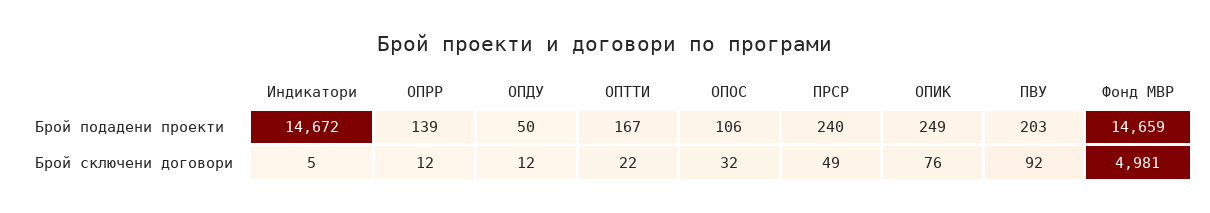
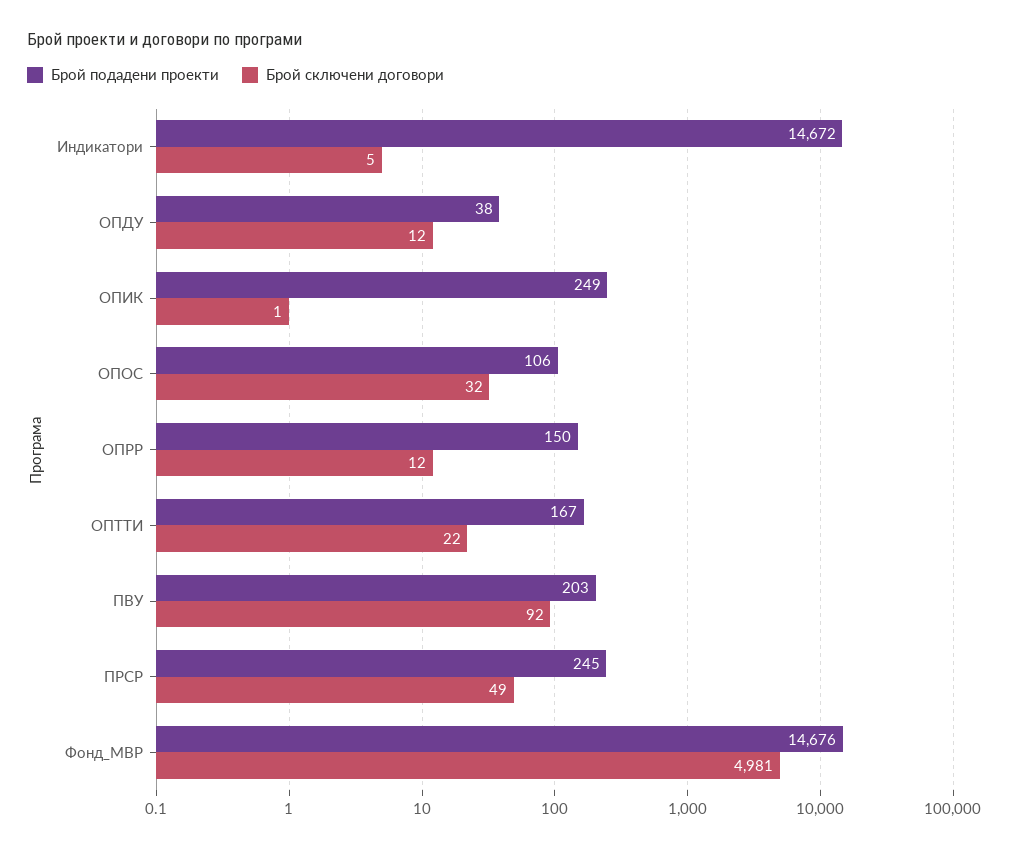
  {
    "Брой подадени проекти": {
      "Индикатори": 14672,
-     "ОПРР": 139,
+     "ОПРР": 150,
-     "ОПДУ": 50,
+     "ОПДУ": 38,
      "ОПТТИ": 167,
      "ОПОС": 106,
-     "ПРСР": 240,
+     "ПРСР": 245,
      "ОПИК": 249,
      "ПВУ": 203,
-     "Фонд МВР": 14659
+     "Фонд МВР": 14676
    },
    "Брой сключени договори": {
      "Индикатори": 5,
      "ОПРР": 12,
      "ОПДУ": 12,
      "ОПТТИ": 22,
      "ОПОС": 32,
      "ПРСР": 49,
-     "ОПИК": 76,
+     "ОПИК": 1,
      "ПВУ": 92,
      "Фонд МВР": 4981
    }
  }

